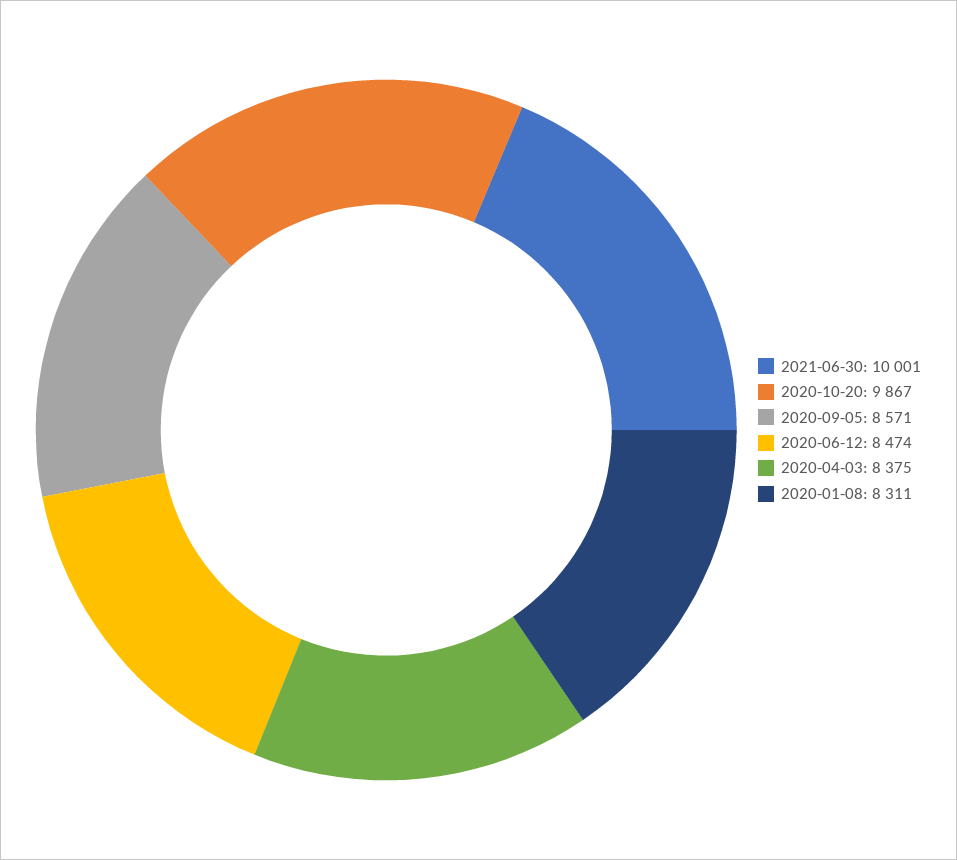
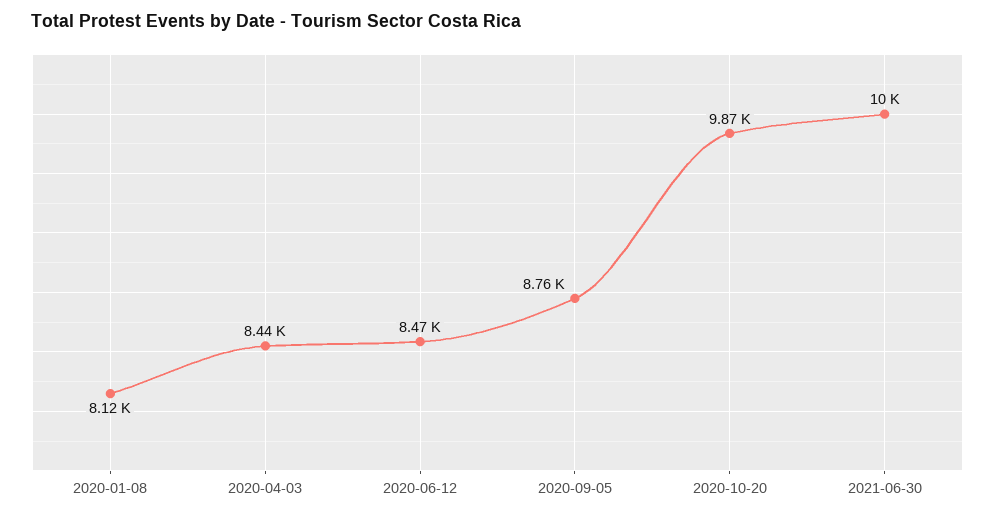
  {
    "2021-06-30": 10001,
    "2020-10-20": 9867,
-   "2020-09-05": 8571,
+   "2020-09-05": 8760,
    "2020-06-12": 8474,
-   "2020-04-03": 8375,
+   "2020-04-03": 8440,
-   "2020-01-08": 8311
+   "2020-01-08": 8120
  }

